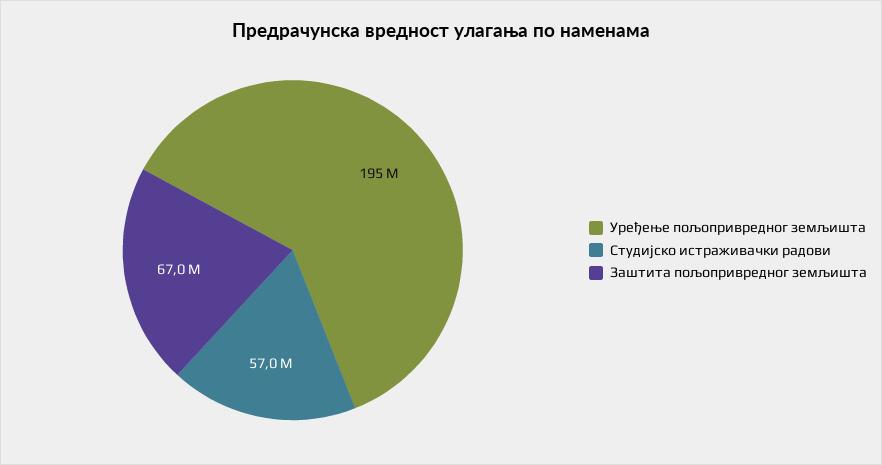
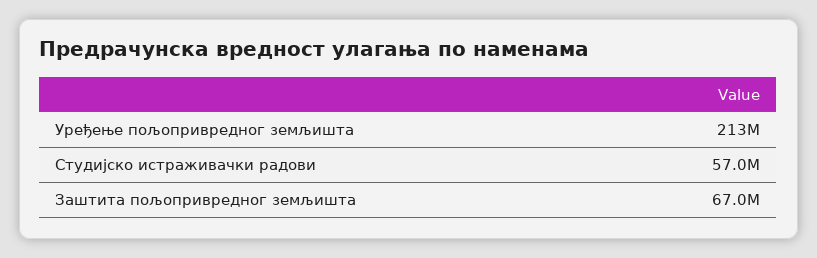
  {
-   "Уређење пољопривредног земљишта": 195000000,
+   "Уређење пољопривредног земљишта": 213000000,
    "Студијско истраживачки радови": 57000000,
    "Заштита пољопривредног земљишта": 67000000
  }

